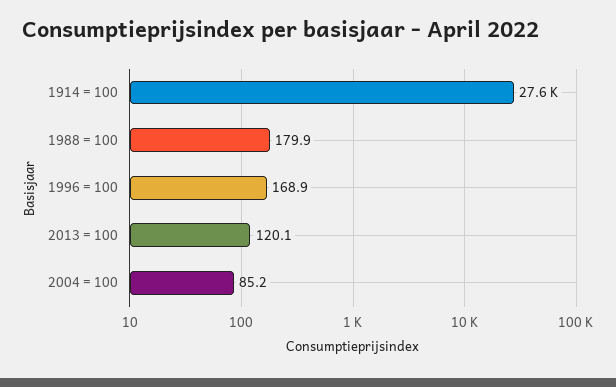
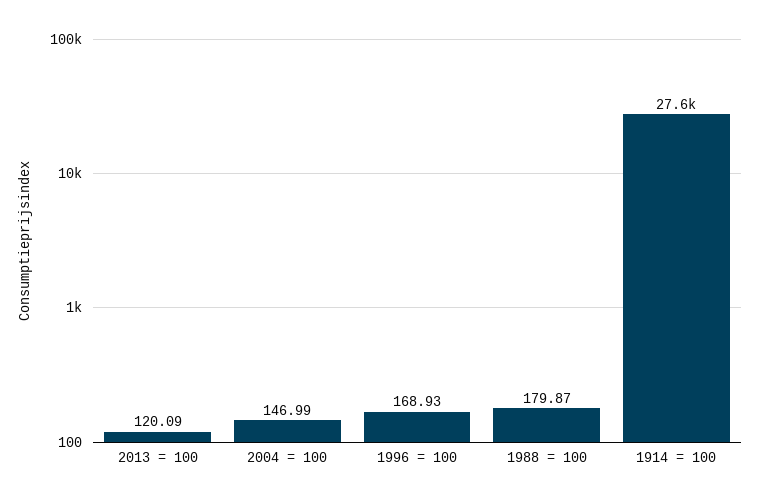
  {
    "1914 = 100": 27600,
    "1988 = 100": 179.87,
    "1996 = 100": 168.93,
    "2013 = 100": 120.09,
-   "2004 = 100": 85.2
+   "2004 = 100": 146.99
  }

